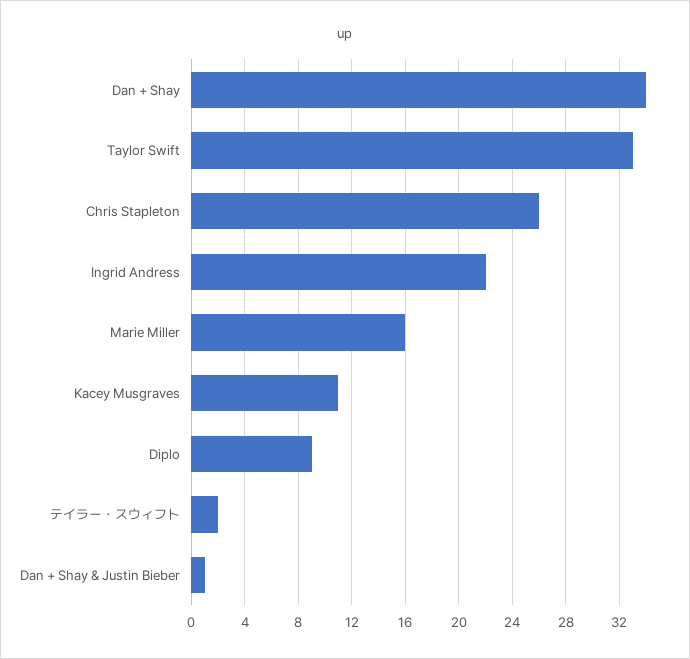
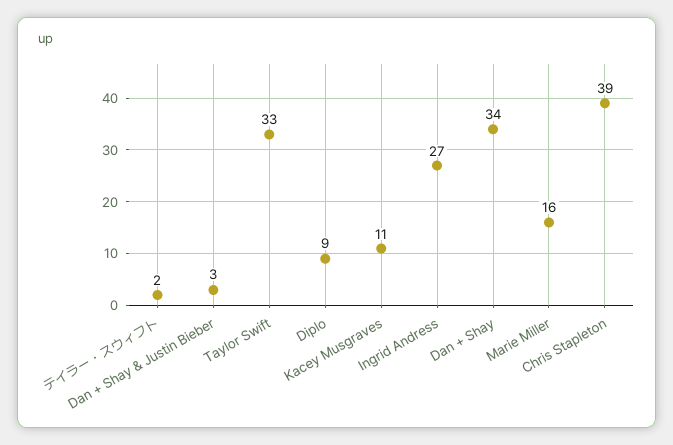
  {
    "Dan + Shay": 34,
    "Taylor Swift": 33,
-   "Chris Stapleton": 26,
+   "Chris Stapleton": 39,
-   "Ingrid Andress": 22,
+   "Ingrid Andress": 27,
    "Marie Miller": 16,
    "Kacey Musgraves": 11,
    "Diplo": 9,
    "テイラー・スウィフト": 2,
-   "Dan + Shay & Justin Bieber": 1
+   "Dan + Shay & Justin Bieber": 3
  }

